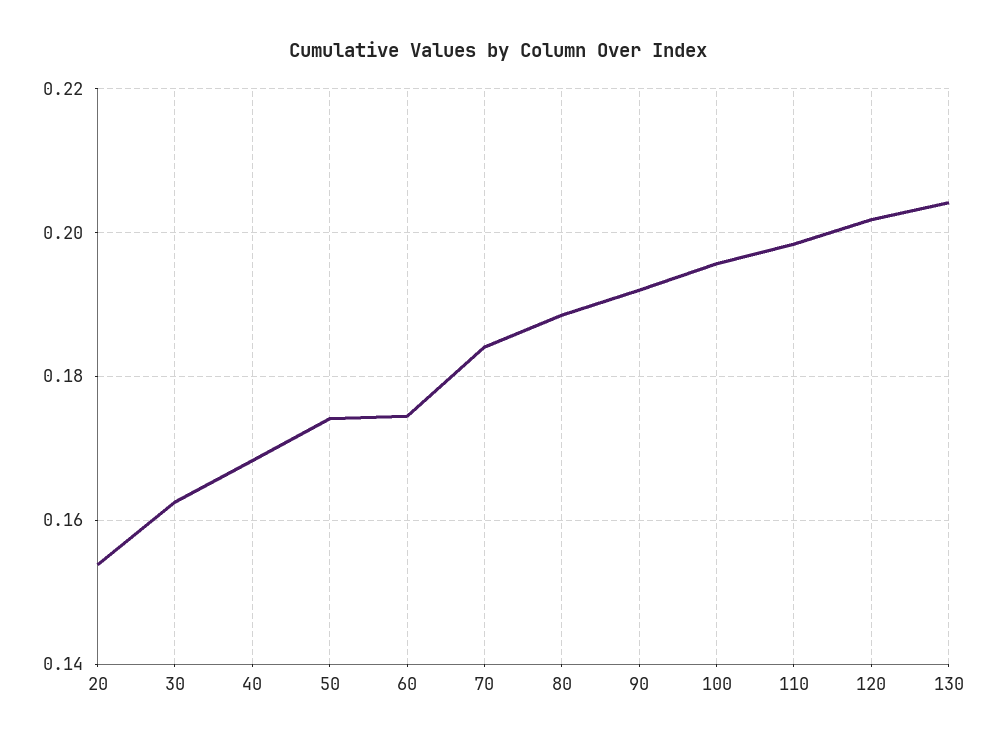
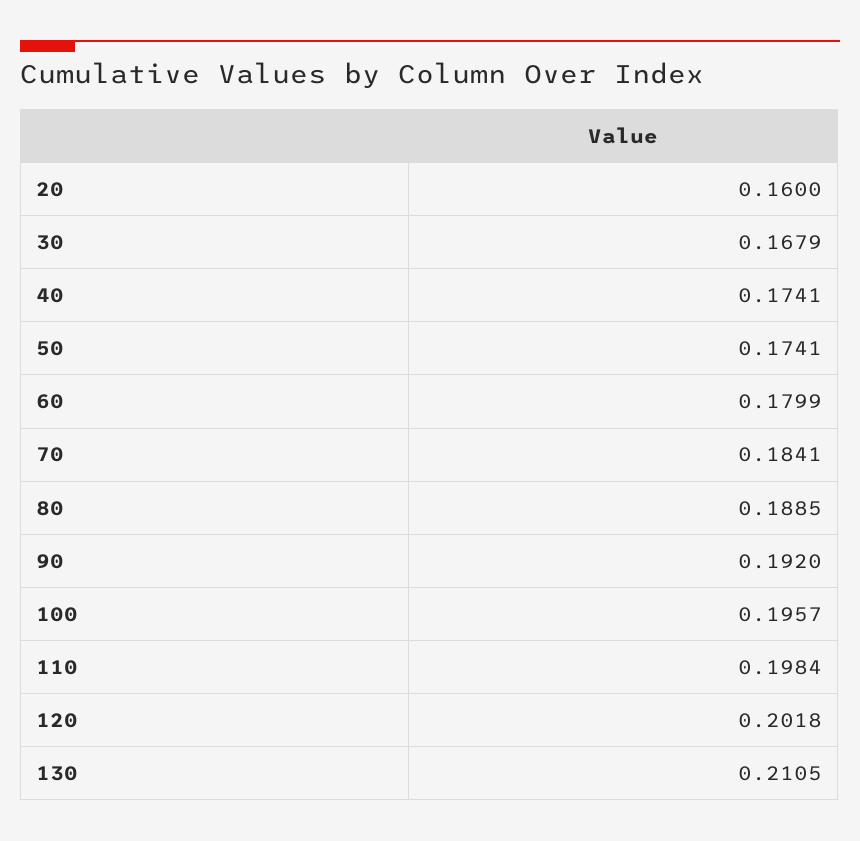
  {
-   "20": 0.154,
+   "20": 0.16,
-   "30": 0.162,
+   "30": 0.1679,
-   "40": 0.168,
+   "40": 0.1741,
    "50": 0.1741,
-   "60": 0.174,
+   "60": 0.1799,
    "70": 0.1841,
    "80": 0.1885,
    "90": 0.192,
    "100": 0.1957,
    "110": 0.1984,
    "120": 0.2018,
-   "130": 0.204
+   "130": 0.2105
  }

